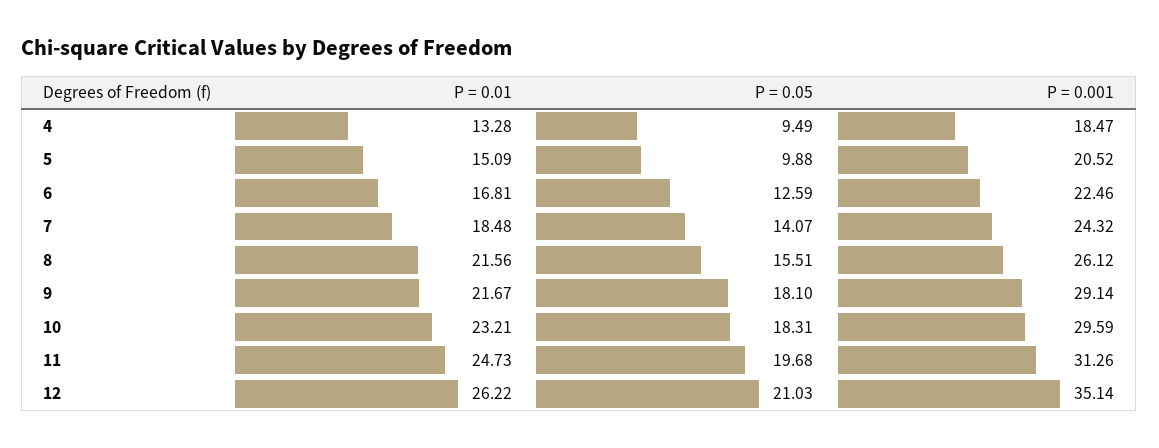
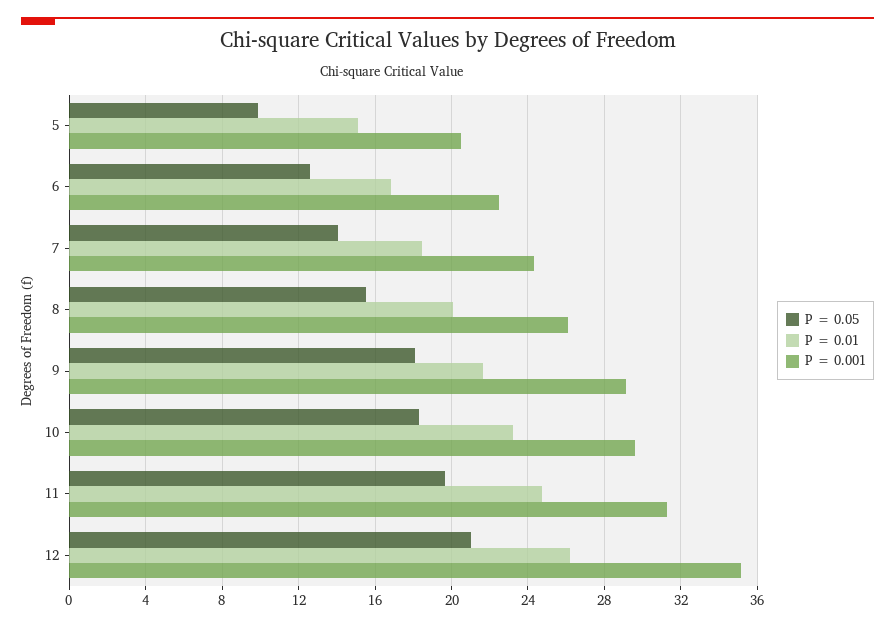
  {
    "P = 0.01": {
-     "4": 13.28,
      "5": 15.09,
      "6": 16.81,
      "7": 18.48,
-     "8": 21.56,
+     "8": 20,
      "9": 21.67,
      "10": 23.21,
      "11": 24.73,
      "12": 26.22
    },
    "P = 0.05": {
-     "4": 9.49,
      "5": 9.88,
      "6": 12.59,
      "7": 14.07,
      "8": 15.51,
      "9": 18.1,
      "10": 18.31,
      "11": 19.68,
      "12": 21.03
    },
    "P = 0.001": {
-     "4": 18.47,
      "5": 20.52,
      "6": 22.46,
      "7": 24.32,
      "8": 26.12,
      "9": 29.14,
      "10": 29.59,
      "11": 31.26,
      "12": 35.14
    }
  }

